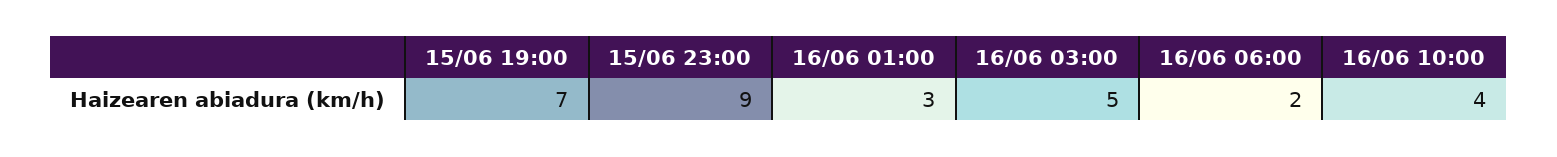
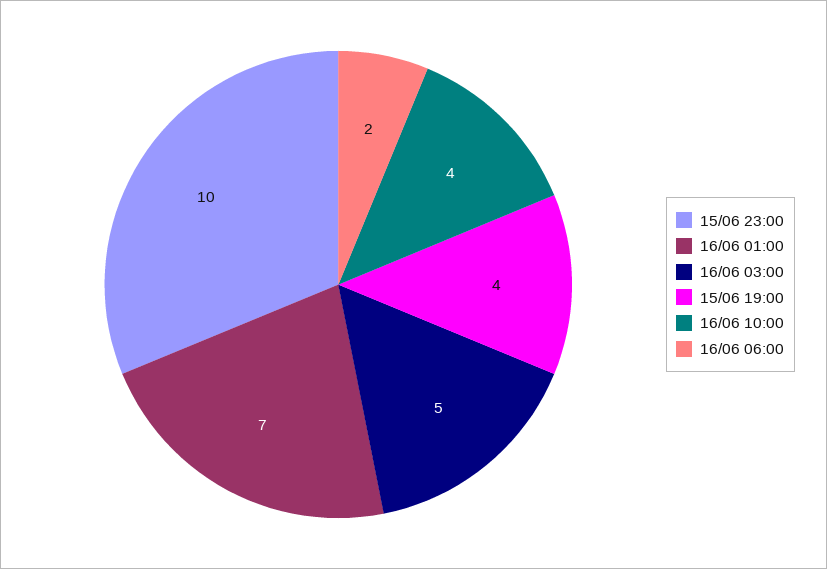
  {
-   "15/06 19:00": 7,
+   "15/06 19:00": 4,
-   "15/06 23:00": 9,
+   "15/06 23:00": 10,
-   "16/06 01:00": 3,
+   "16/06 01:00": 7,
    "16/06 03:00": 5,
    "16/06 06:00": 2,
    "16/06 10:00": 4
  }

